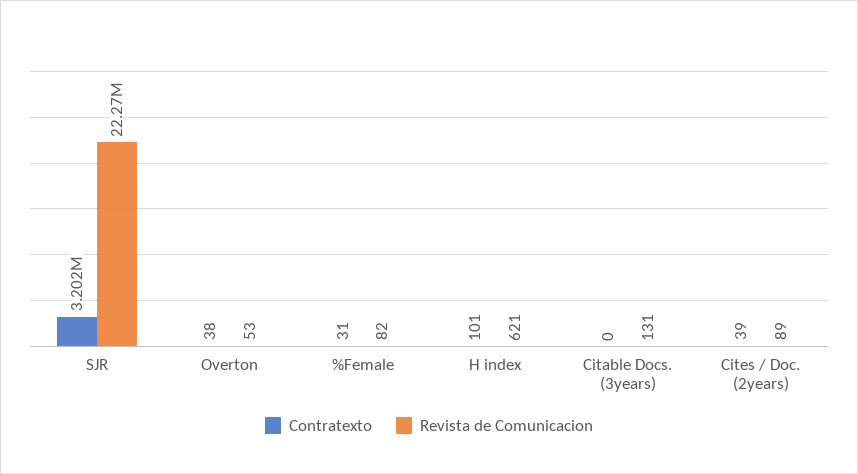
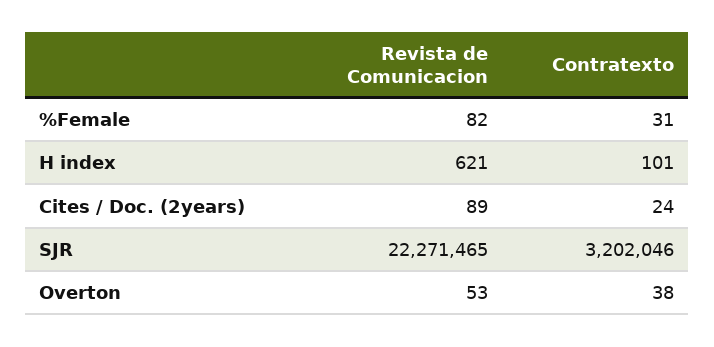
  {
    "Contratexto": {
      "SJR": 3202046,
      "Overton": 38,
      "%Female": 31,
      "H index": 101,
-     "Citable Docs. (3years)": 0,
-     "Cites / Doc. (2years)": 39
+     "Cites / Doc. (2years)": 24
    },
    "Revista de Comunicacion": {
      "SJR": 22271465,
      "Overton": 53,
      "%Female": 82,
      "H index": 621,
-     "Citable Docs. (3years)": 131,
      "Cites / Doc. (2years)": 89
    }
  }

